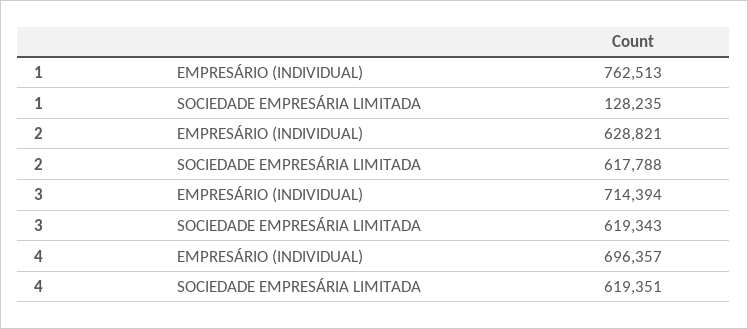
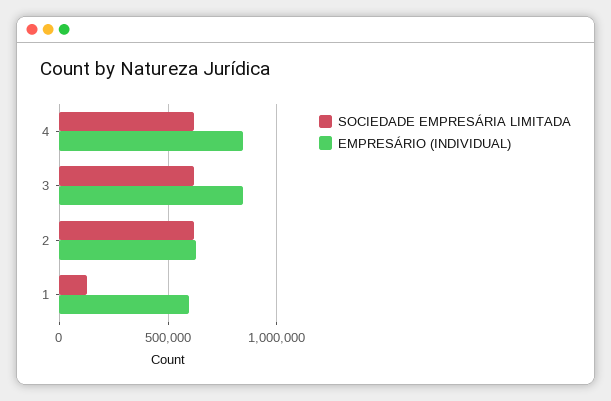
  {
    "EMPRESÁRIO (INDIVIDUAL)": {
-     "1": 762513,
+     "1": 600000,
      "2": 628821,
-     "3": 714394,
+     "3": 850000,
-     "4": 696357
+     "4": 850000
    },
    "SOCIEDADE EMPRESÁRIA LIMITADA": {
      "1": 128235,
      "2": 617788,
      "3": 619343,
      "4": 619351
    }
  }

